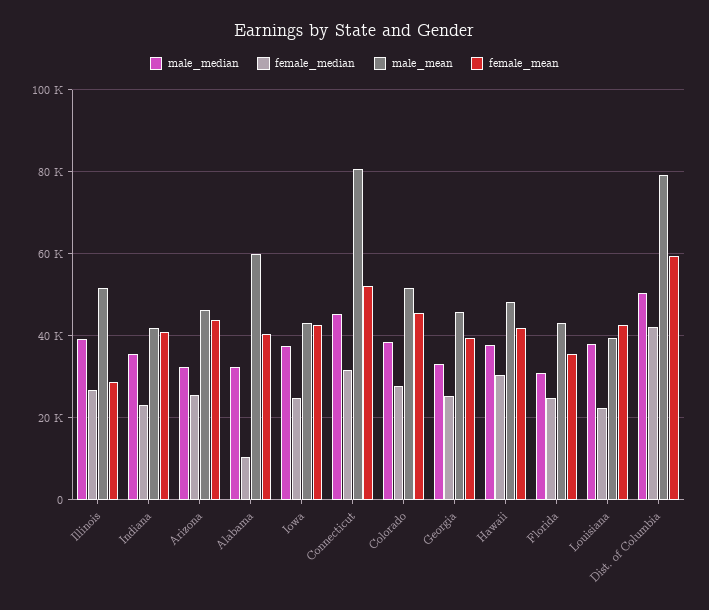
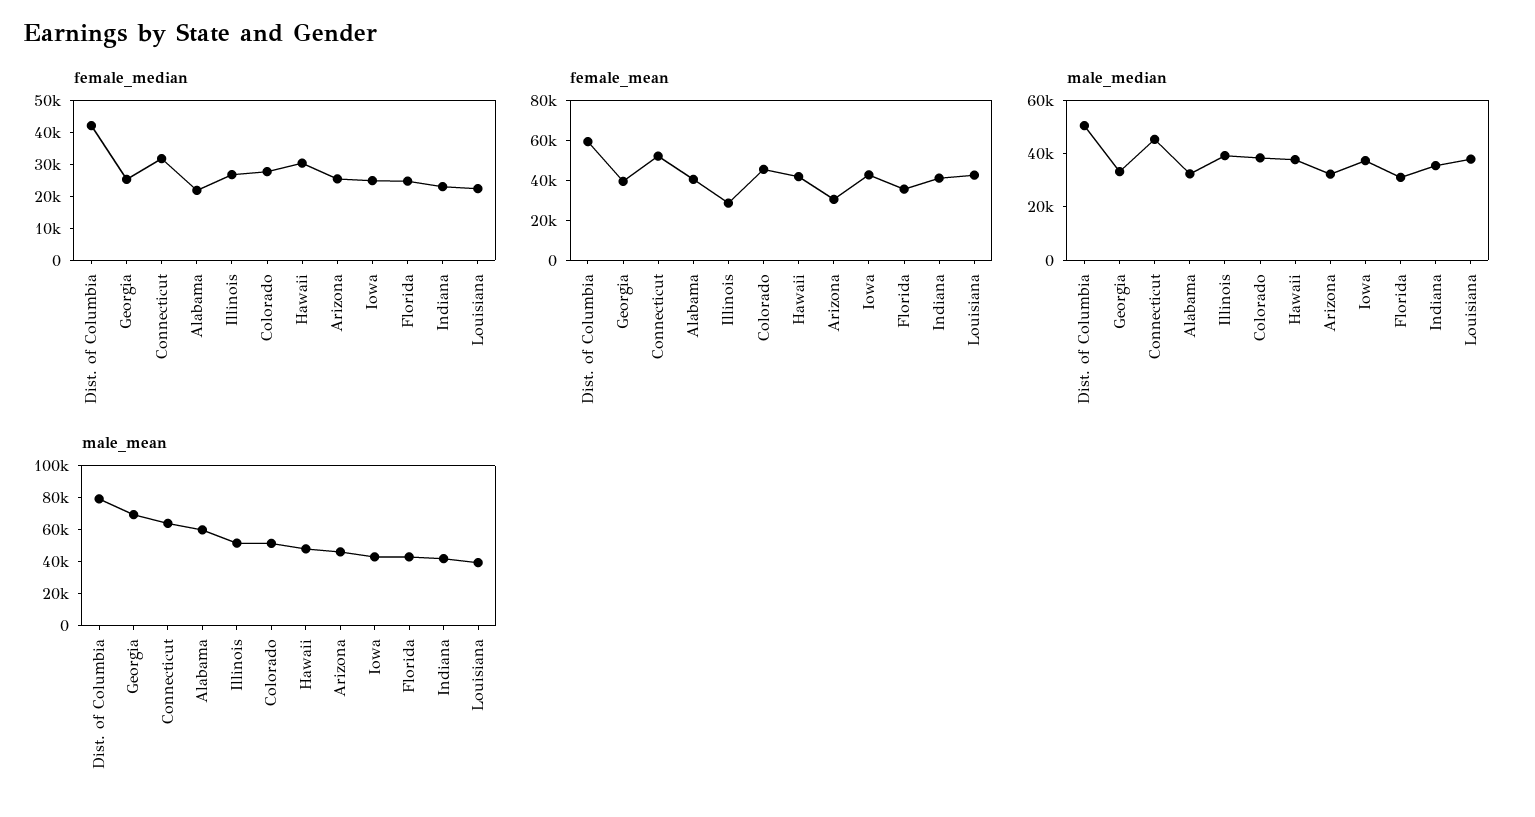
  {
    "male_median": {
      "Illinois": 40000,
      "Indiana": 36000,
      "Arizona": 32000,
      "Alabama": 32000,
      "Iowa": 38000,
      "Connecticut": 46000,
      "Colorado": 38000,
      "Georgia": 34000,
      "Hawaii": 38000,
      "Florida": 30000,
      "Louisiana": 38000,
      "Dist. of Columbia": 50000
    },
    "female_median": {
      "Illinois": 26000,
      "Indiana": 22000,
      "Arizona": 26000,
-     "Alabama": 10000,
+     "Alabama": 22500,
      "Iowa": 24000,
      "Connecticut": 32000,
      "Colorado": 28000,
      "Georgia": 26000,
      "Hawaii": 30000,
      "Florida": 24000,
      "Louisiana": 22000,
      "Dist. of Columbia": 42000
    },
    "male_mean": {
      "Illinois": 52000,
      "Indiana": 42000,
      "Arizona": 46000,
      "Alabama": 60000,
      "Iowa": 44000,
-     "Connecticut": 80000,
+     "Connecticut": 65000,
      "Colorado": 52000,
-     "Georgia": 46000,
+     "Georgia": 70000,
      "Hawaii": 48000,
      "Florida": 44000,
      "Louisiana": 40000,
      "Dist. of Columbia": 80000
    },
    "female_mean": {
      "Illinois": 28000,
      "Indiana": 40000,
-     "Arizona": 44000,
+     "Arizona": 30000,
      "Alabama": 40000,
      "Iowa": 42000,
      "Connecticut": 52000,
      "Colorado": 46000,
      "Georgia": 40000,
      "Hawaii": 42000,
      "Florida": 36000,
      "Louisiana": 42000,
      "Dist. of Columbia": 60000
    }
  }

